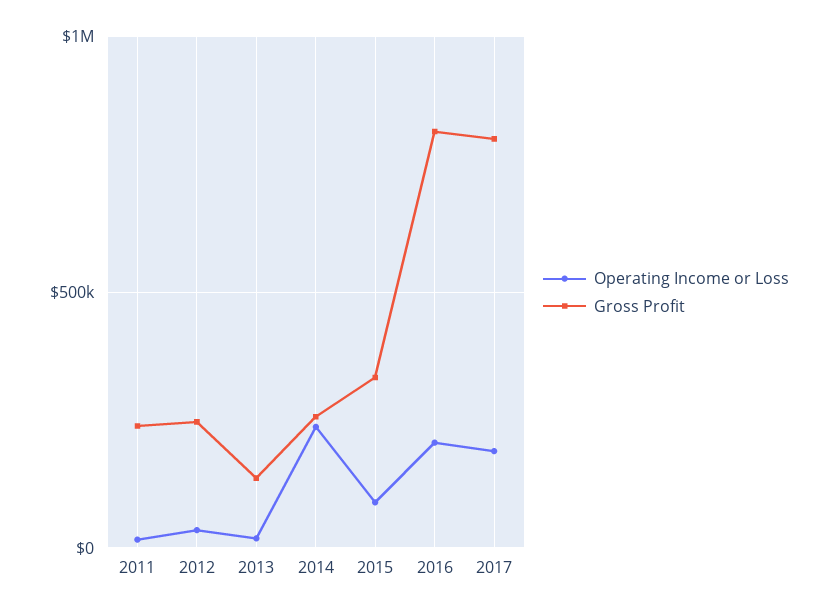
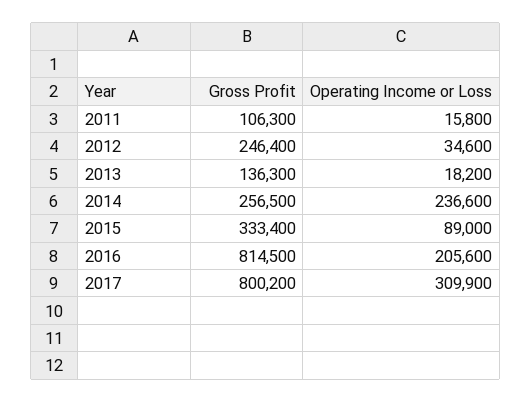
  {
    "Operating Income or Loss": {
      "2011": 15800,
      "2012": 34600,
      "2013": 18200,
      "2014": 236600,
      "2015": 89000,
      "2016": 205600,
-     "2017": 200000
+     "2017": 309900
    },
    "Gross Profit": {
-     "2011": 250000,
+     "2011": 106300,
      "2012": 246400,
      "2013": 136300,
      "2014": 256500,
      "2015": 333400,
      "2016": 814500,
      "2017": 800200
    }
  }

